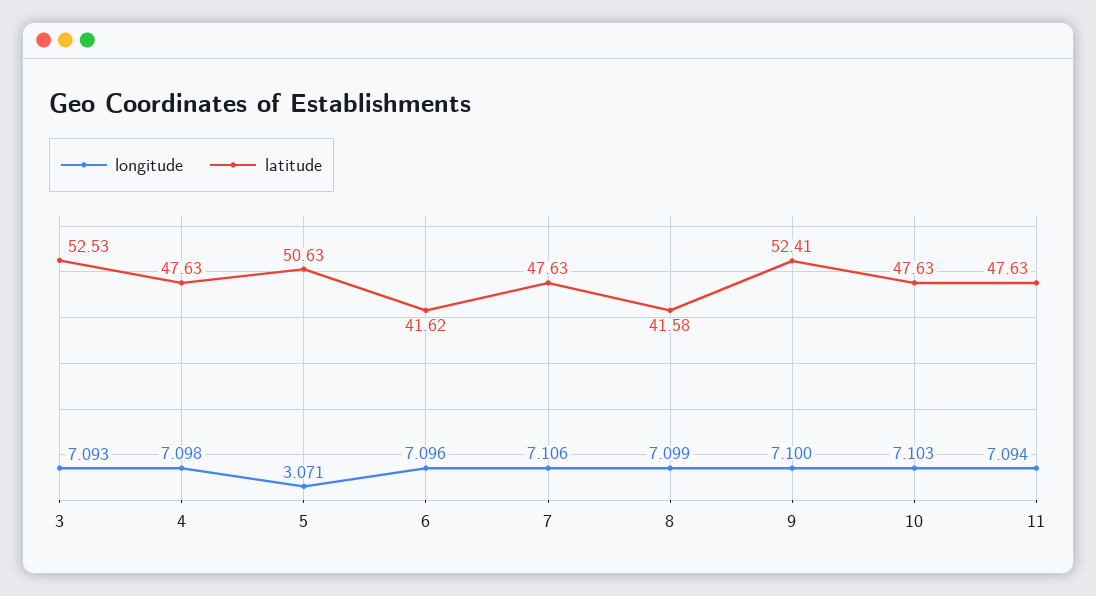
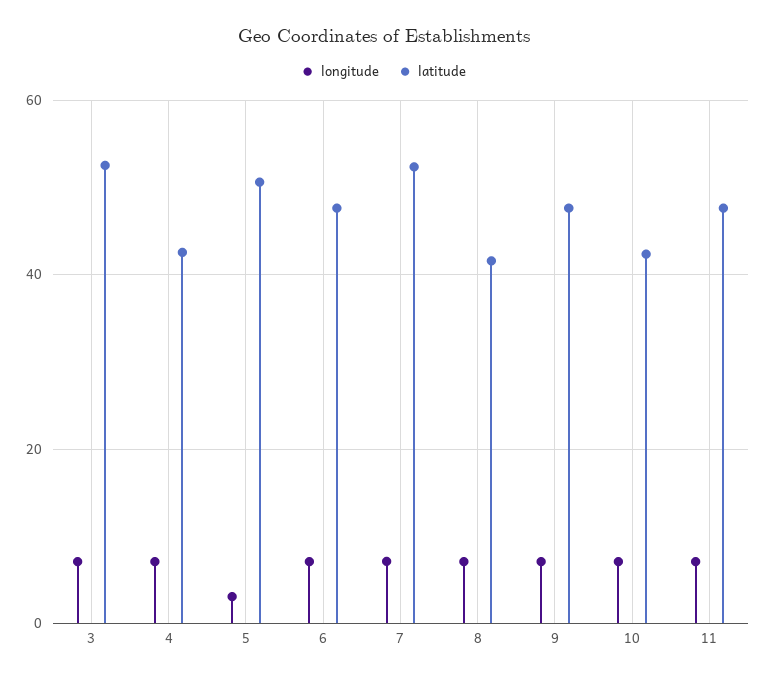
  {
    "longitude": {
      "3": 7.093,
      "4": 7.098,
      "5": 3.071,
      "6": 7.096,
      "7": 7.106,
      "8": 7.099,
      "9": 7.1,
      "10": 7.103,
      "11": 7.094
    },
    "latitude": {
      "3": 52.53,
-     "4": 47.63,
+     "4": 42,
      "5": 50.63,
-     "6": 41.62,
+     "6": 48,
-     "7": 47.63,
+     "7": 52,
      "8": 41.58,
-     "9": 52.41,
+     "9": 48,
-     "10": 47.63,
+     "10": 42,
      "11": 47.63
    }
  }

